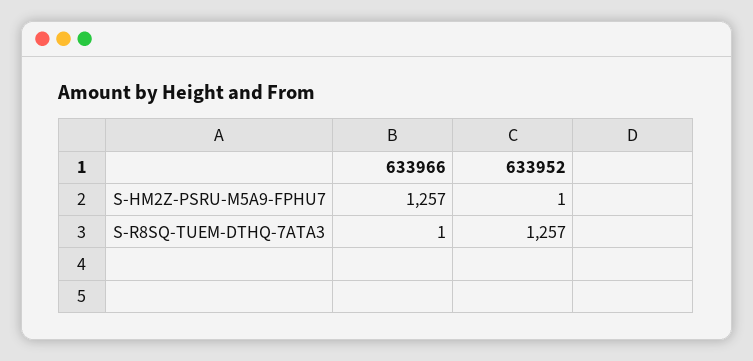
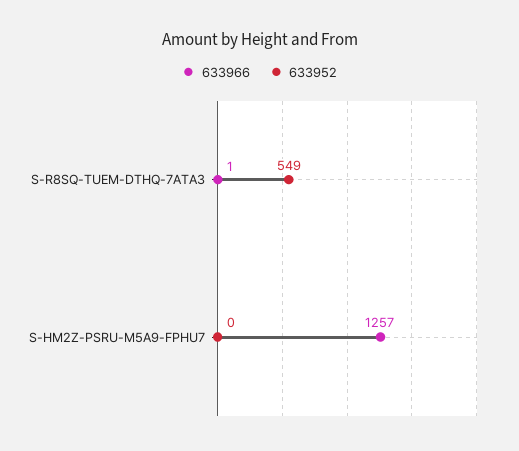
  {
    "633966": {
      "S-HM2Z-PSRU-M5A9-FPHU7": 1257,
      "S-R8SQ-TUEM-DTHQ-7ATA3": 1
    },
    "633952": {
-     "S-HM2Z-PSRU-M5A9-FPHU7": 1,
+     "S-HM2Z-PSRU-M5A9-FPHU7": 0,
-     "S-R8SQ-TUEM-DTHQ-7ATA3": 1257
+     "S-R8SQ-TUEM-DTHQ-7ATA3": 549
    }
  }

